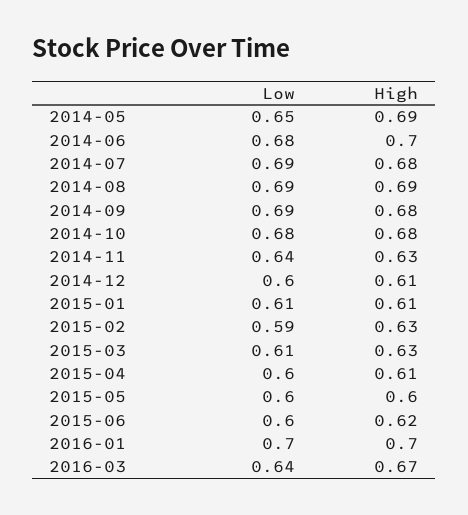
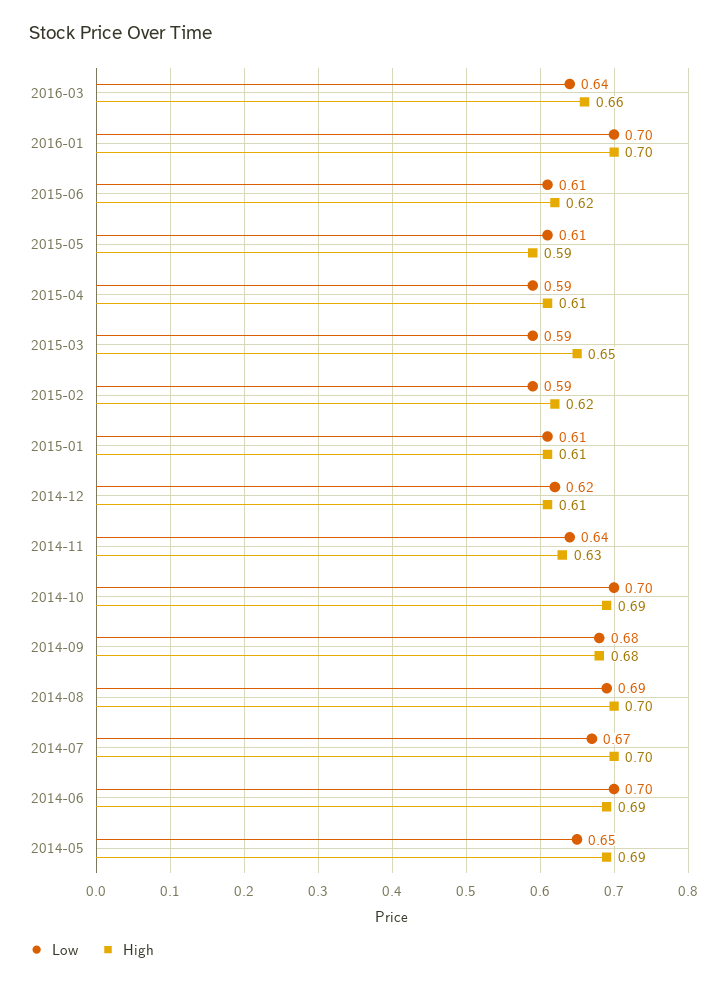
  {
    "Low": {
      "2014-05": 0.65,
-     "2014-06": 0.68,
+     "2014-06": 0.7,
-     "2014-07": 0.69,
+     "2014-07": 0.67,
      "2014-08": 0.69,
-     "2014-09": 0.69,
+     "2014-09": 0.68,
-     "2014-10": 0.68,
+     "2014-10": 0.7,
      "2014-11": 0.64,
-     "2014-12": 0.6,
+     "2014-12": 0.62,
      "2015-01": 0.61,
      "2015-02": 0.59,
-     "2015-03": 0.61,
+     "2015-03": 0.59,
-     "2015-04": 0.6,
+     "2015-04": 0.59,
-     "2015-05": 0.6,
+     "2015-05": 0.61,
-     "2015-06": 0.6,
+     "2015-06": 0.61,
      "2016-01": 0.7,
      "2016-03": 0.64
    },
    "High": {
      "2014-05": 0.69,
-     "2014-06": 0.7,
+     "2014-06": 0.69,
-     "2014-07": 0.68,
+     "2014-07": 0.7,
-     "2014-08": 0.69,
+     "2014-08": 0.7,
      "2014-09": 0.68,
-     "2014-10": 0.68,
+     "2014-10": 0.69,
      "2014-11": 0.63,
      "2014-12": 0.61,
      "2015-01": 0.61,
-     "2015-02": 0.63,
+     "2015-02": 0.62,
-     "2015-03": 0.63,
+     "2015-03": 0.65,
      "2015-04": 0.61,
-     "2015-05": 0.6,
+     "2015-05": 0.59,
      "2015-06": 0.62,
      "2016-01": 0.7,
-     "2016-03": 0.67
+     "2016-03": 0.66
    }
  }

